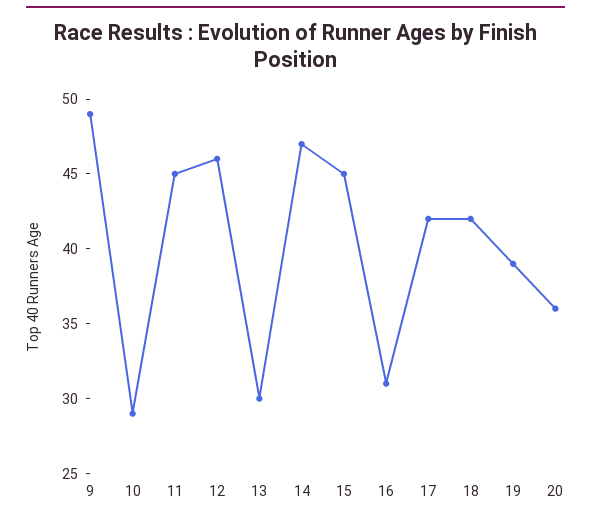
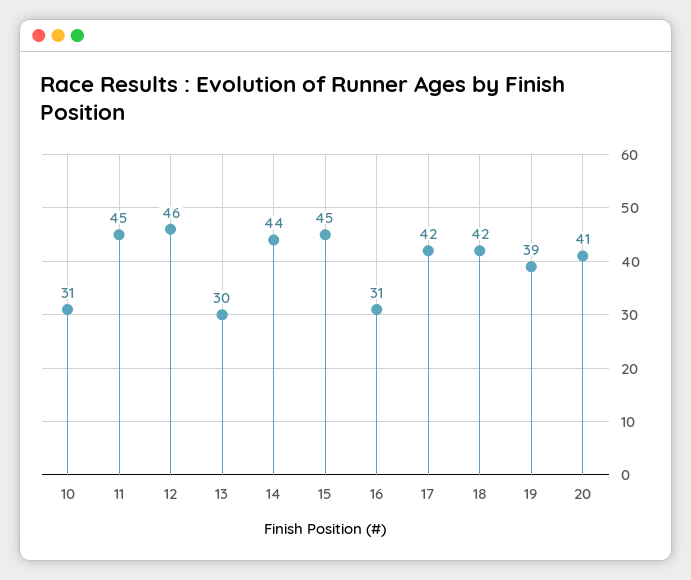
  {
-   "9": 49,
-   "10": 29,
+   "10": 31,
    "11": 45,
    "12": 46,
    "13": 30,
-   "14": 47,
+   "14": 44,
    "15": 45,
    "16": 31,
    "17": 42,
    "18": 42,
    "19": 39,
-   "20": 36
+   "20": 41
  }

